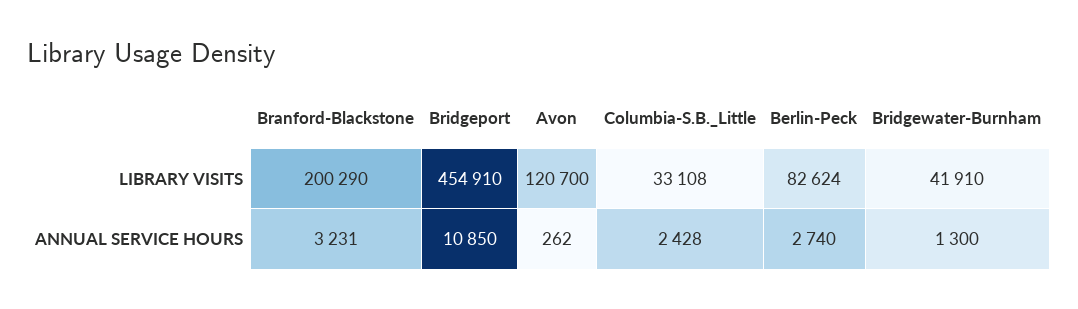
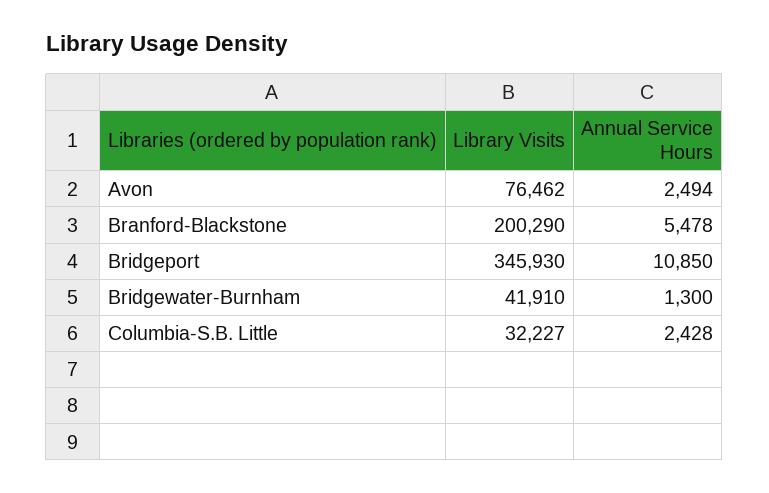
  {
    "Branford-Blackstone": {
      "LIBRARY VISITS": 200290,
-     "ANNUAL SERVICE HOURS": 3231
+     "ANNUAL SERVICE HOURS": 5478
    },
    "Bridgeport": {
-     "LIBRARY VISITS": 454910,
+     "LIBRARY VISITS": 345930,
      "ANNUAL SERVICE HOURS": 10850
    },
    "Avon": {
-     "LIBRARY VISITS": 120700,
+     "LIBRARY VISITS": 76462,
-     "ANNUAL SERVICE HOURS": 262
+     "ANNUAL SERVICE HOURS": 2494
    },
    "Columbia-S.B._Little": {
-     "LIBRARY VISITS": 33108,
+     "LIBRARY VISITS": 32227,
      "ANNUAL SERVICE HOURS": 2428
    },
-   "Berlin-Peck": {
-     "LIBRARY VISITS": 82624,
-     "ANNUAL SERVICE HOURS": 2740
-   },
    "Bridgewater-Burnham": {
      "LIBRARY VISITS": 41910,
      "ANNUAL SERVICE HOURS": 1300
    }
  }

